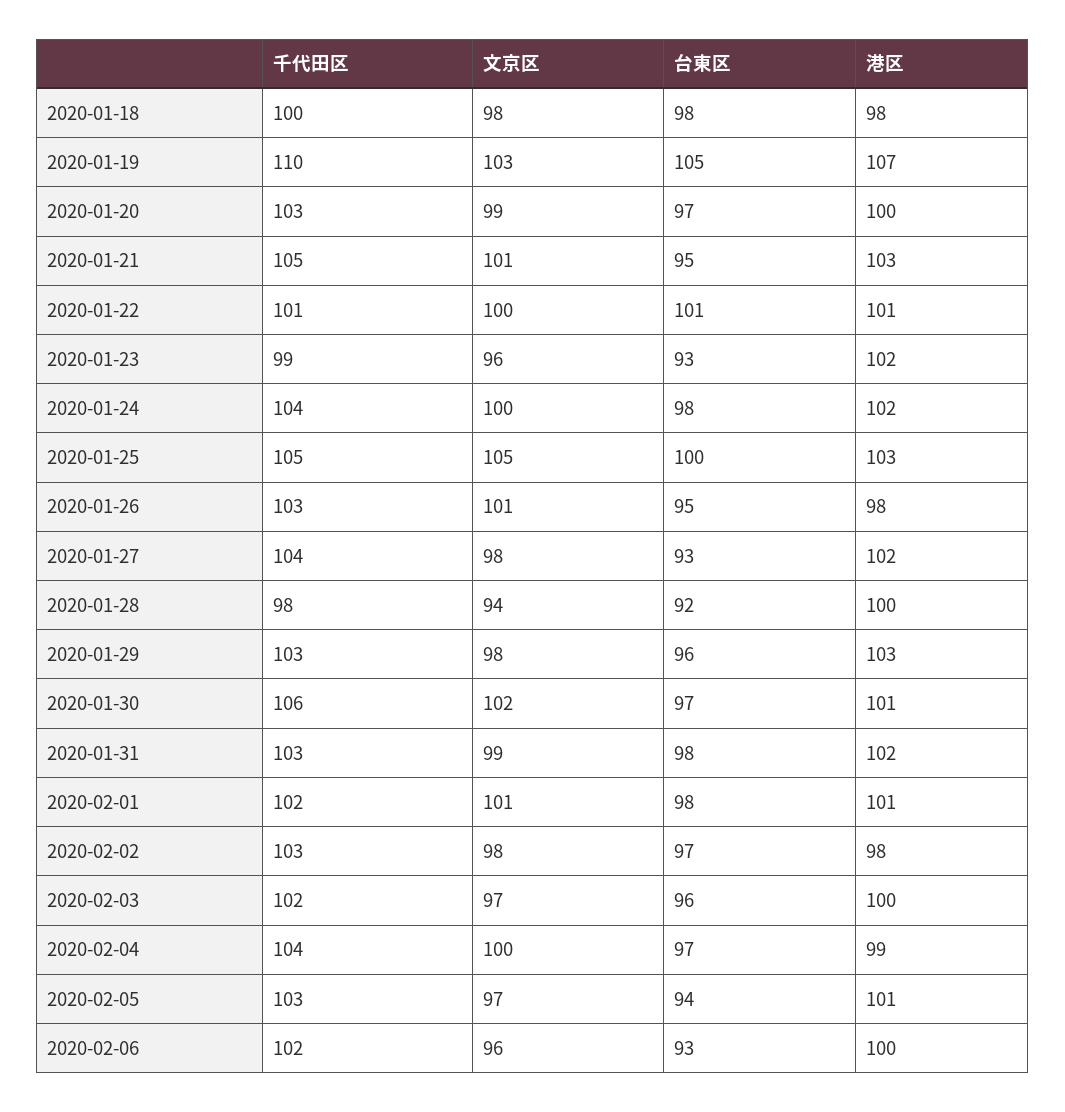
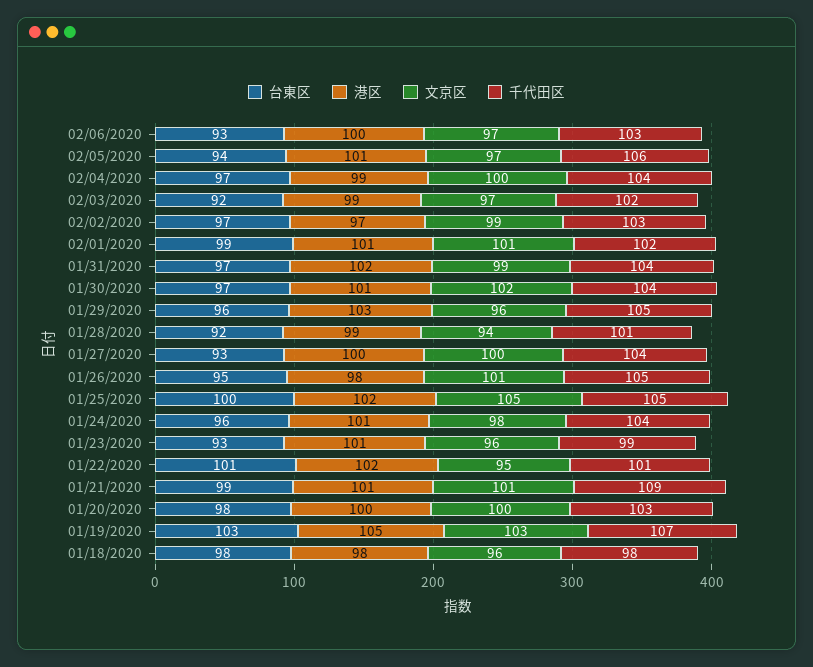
  {
    "千代田区": {
-     "2020-01-18": 100,
+     "2020-01-18": 98,
-     "2020-01-19": 110,
+     "2020-01-19": 107,
      "2020-01-20": 103,
-     "2020-01-21": 105,
+     "2020-01-21": 109,
      "2020-01-22": 101,
      "2020-01-23": 99,
      "2020-01-24": 104,
      "2020-01-25": 105,
-     "2020-01-26": 103,
+     "2020-01-26": 105,
      "2020-01-27": 104,
-     "2020-01-28": 98,
+     "2020-01-28": 101,
-     "2020-01-29": 103,
+     "2020-01-29": 105,
-     "2020-01-30": 106,
+     "2020-01-30": 104,
-     "2020-01-31": 103,
+     "2020-01-31": 104,
      "2020-02-01": 102,
      "2020-02-02": 103,
      "2020-02-03": 102,
      "2020-02-04": 104,
-     "2020-02-05": 103,
+     "2020-02-05": 106,
-     "2020-02-06": 102
+     "2020-02-06": 103
    },
    "文京区": {
-     "2020-01-18": 98,
+     "2020-01-18": 96,
      "2020-01-19": 103,
-     "2020-01-20": 99,
+     "2020-01-20": 100,
      "2020-01-21": 101,
-     "2020-01-22": 100,
+     "2020-01-22": 95,
      "2020-01-23": 96,
-     "2020-01-24": 100,
+     "2020-01-24": 98,
      "2020-01-25": 105,
      "2020-01-26": 101,
-     "2020-01-27": 98,
+     "2020-01-27": 100,
      "2020-01-28": 94,
-     "2020-01-29": 98,
+     "2020-01-29": 96,
      "2020-01-30": 102,
      "2020-01-31": 99,
      "2020-02-01": 101,
-     "2020-02-02": 98,
+     "2020-02-02": 99,
      "2020-02-03": 97,
      "2020-02-04": 100,
      "2020-02-05": 97,
-     "2020-02-06": 96
+     "2020-02-06": 97
    },
    "台東区": {
      "2020-01-18": 98,
-     "2020-01-19": 105,
+     "2020-01-19": 103,
-     "2020-01-20": 97,
+     "2020-01-20": 98,
-     "2020-01-21": 95,
+     "2020-01-21": 99,
      "2020-01-22": 101,
      "2020-01-23": 93,
-     "2020-01-24": 98,
+     "2020-01-24": 96,
      "2020-01-25": 100,
      "2020-01-26": 95,
      "2020-01-27": 93,
      "2020-01-28": 92,
      "2020-01-29": 96,
      "2020-01-30": 97,
-     "2020-01-31": 98,
+     "2020-01-31": 97,
-     "2020-02-01": 98,
+     "2020-02-01": 99,
      "2020-02-02": 97,
-     "2020-02-03": 96,
+     "2020-02-03": 92,
      "2020-02-04": 97,
      "2020-02-05": 94,
      "2020-02-06": 93
    },
    "港区": {
      "2020-01-18": 98,
-     "2020-01-19": 107,
+     "2020-01-19": 105,
      "2020-01-20": 100,
-     "2020-01-21": 103,
+     "2020-01-21": 101,
-     "2020-01-22": 101,
+     "2020-01-22": 102,
-     "2020-01-23": 102,
+     "2020-01-23": 101,
-     "2020-01-24": 102,
+     "2020-01-24": 101,
-     "2020-01-25": 103,
+     "2020-01-25": 102,
      "2020-01-26": 98,
-     "2020-01-27": 102,
+     "2020-01-27": 100,
-     "2020-01-28": 100,
+     "2020-01-28": 99,
      "2020-01-29": 103,
      "2020-01-30": 101,
      "2020-01-31": 102,
      "2020-02-01": 101,
-     "2020-02-02": 98,
+     "2020-02-02": 97,
-     "2020-02-03": 100,
+     "2020-02-03": 99,
      "2020-02-04": 99,
      "2020-02-05": 101,
      "2020-02-06": 100
    }
  }

